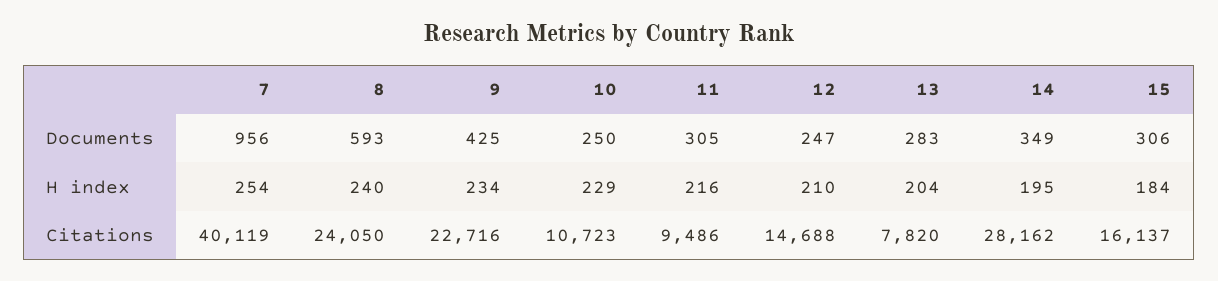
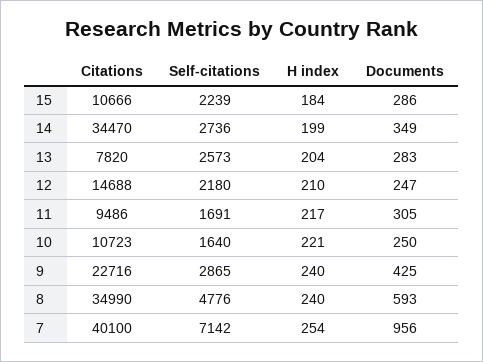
  {
    "7": {
      "Documents": 956,
      "H index": 254,
-     "Citations": 40119
+     "Citations": 40100,
+     "Self-citations": 7142
    },
    "8": {
      "Documents": 593,
      "H index": 240,
-     "Citations": 24050
+     "Citations": 34990,
+     "Self-citations": 4776
    },
    "9": {
      "Documents": 425,
-     "H index": 234,
+     "H index": 240,
-     "Citations": 22716
+     "Citations": 22716,
+     "Self-citations": 2865
    },
    "10": {
      "Documents": 250,
-     "H index": 229,
+     "H index": 221,
-     "Citations": 10723
+     "Citations": 10723,
+     "Self-citations": 1640
    },
    "11": {
      "Documents": 305,
-     "H index": 216,
+     "H index": 217,
-     "Citations": 9486
+     "Citations": 9486,
+     "Self-citations": 1691
    },
    "12": {
      "Documents": 247,
      "H index": 210,
-     "Citations": 14688
+     "Citations": 14688,
+     "Self-citations": 2180
    },
    "13": {
      "Documents": 283,
      "H index": 204,
-     "Citations": 7820
+     "Citations": 7820,
+     "Self-citations": 2573
    },
    "14": {
      "Documents": 349,
-     "H index": 195,
+     "H index": 199,
-     "Citations": 28162
+     "Citations": 34470,
+     "Self-citations": 2736
    },
    "15": {
-     "Documents": 306,
+     "Documents": 286,
      "H index": 184,
-     "Citations": 16137
+     "Citations": 10666,
+     "Self-citations": 2239
    }
  }

